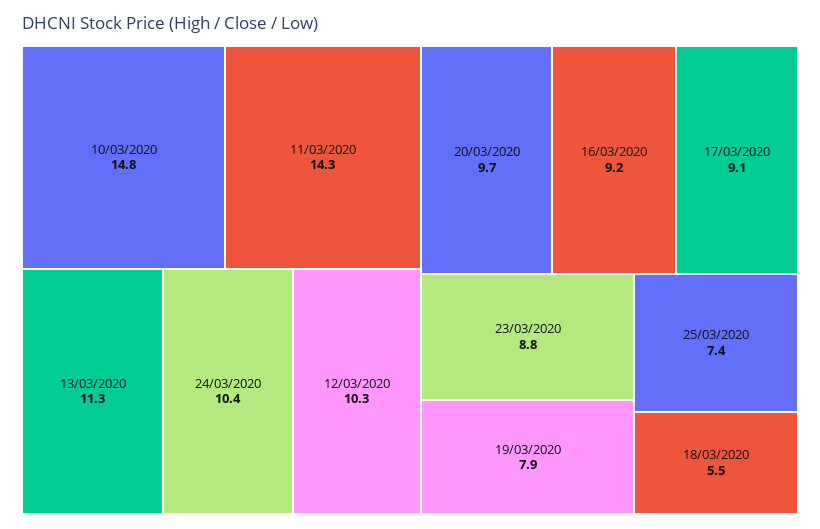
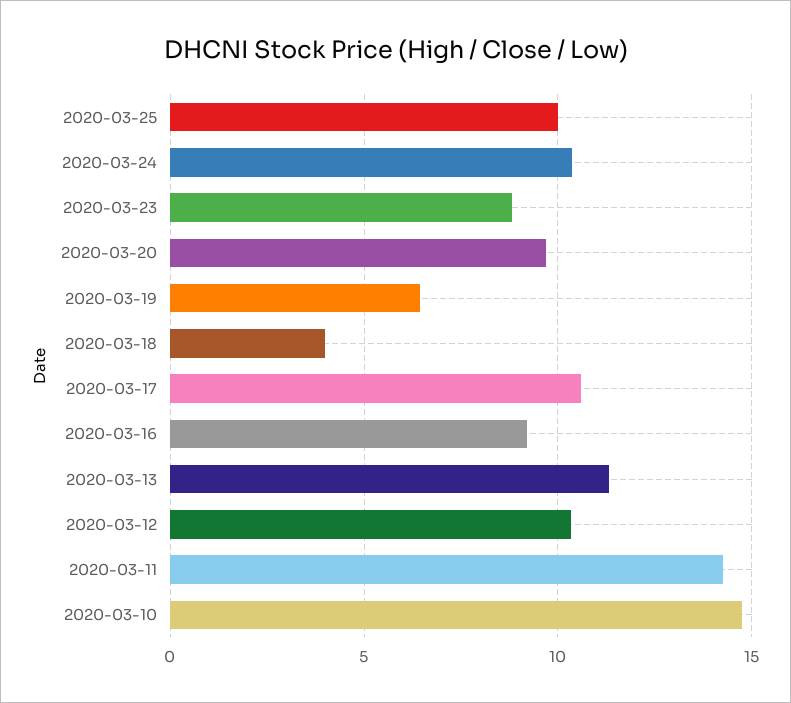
  {
    "10/03/2020": 14.8,
    "11/03/2020": 14.3,
    "13/03/2020": 11.3,
    "24/03/2020": 10.4,
    "12/03/2020": 10.3,
    "20/03/2020": 9.7,
    "16/03/2020": 9.2,
-   "17/03/2020": 9.1,
+   "17/03/2020": 10.5,
    "23/03/2020": 8.8,
-   "19/03/2020": 7.9,
+   "19/03/2020": 6.5,
-   "25/03/2020": 7.4,
+   "25/03/2020": 10,
-   "18/03/2020": 5.5
+   "18/03/2020": 4
  }

